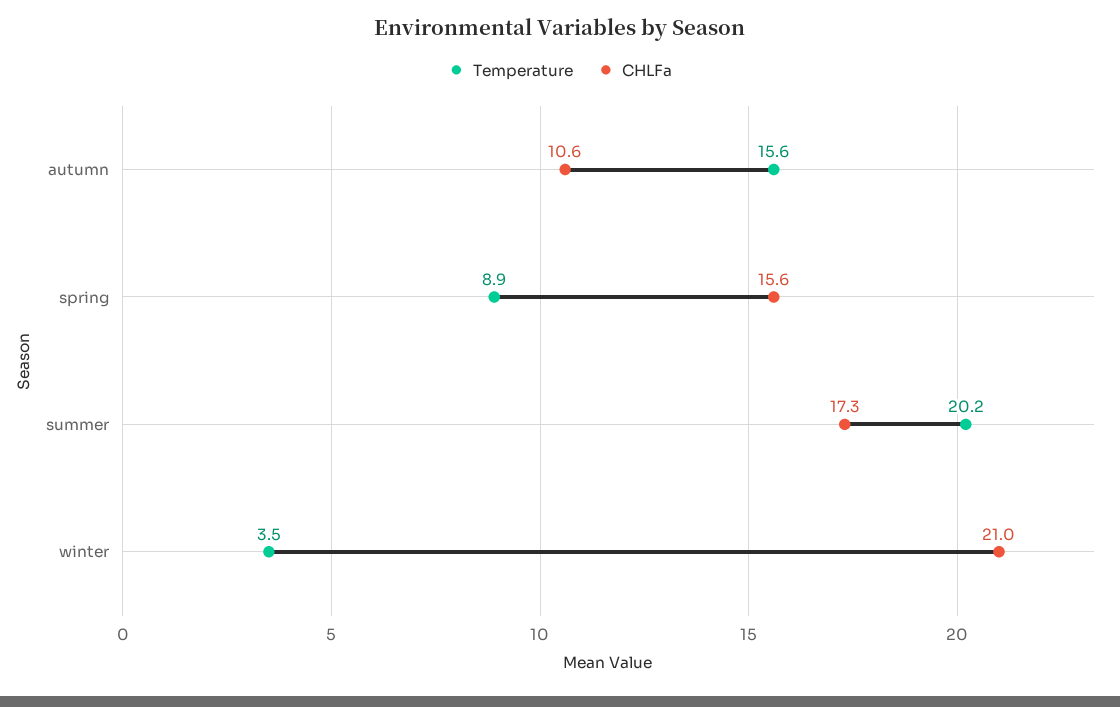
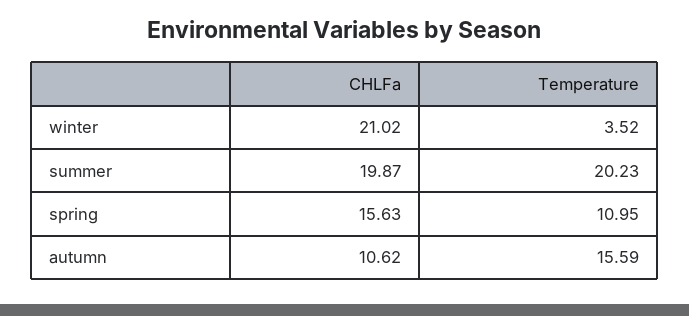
  {
    "Temperature": {
      "autumn": 15.59,
-     "spring": 8.9,
+     "spring": 10.95,
      "summer": 20.23,
      "winter": 3.52
    },
    "CHLFa": {
      "autumn": 10.62,
      "spring": 15.63,
-     "summer": 17.3,
+     "summer": 19.87,
      "winter": 21.02
    }
  }

